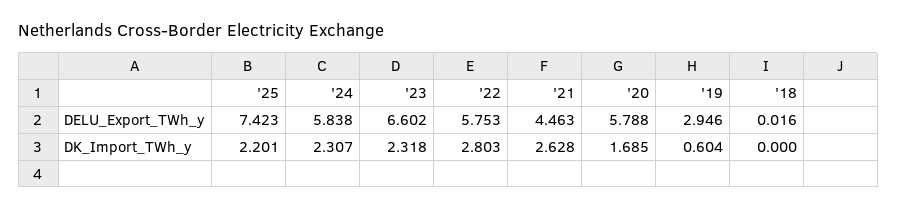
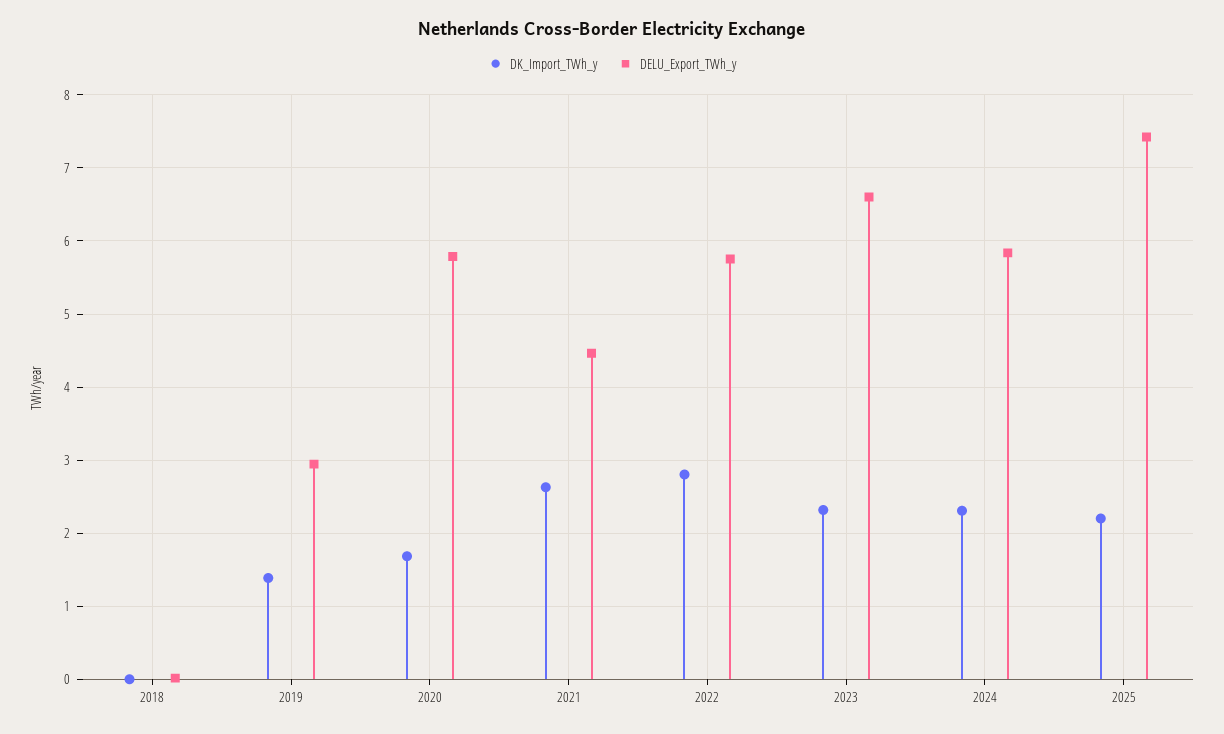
  {
    "DELU_Export_TWh_y": {
      "'25": 7.423,
      "'24": 5.838,
      "'23": 6.602,
      "'22": 5.753,
      "'21": 4.463,
      "'20": 5.788,
      "'19": 2.946,
      "'18": 0.016
    },
    "DK_Import_TWh_y": {
      "'25": 2.201,
      "'24": 2.307,
      "'23": 2.318,
      "'22": 2.803,
      "'21": 2.628,
      "'20": 1.685,
-     "'19": 0.604,
+     "'19": 1.4,
      "'18": 0
    }
  }

